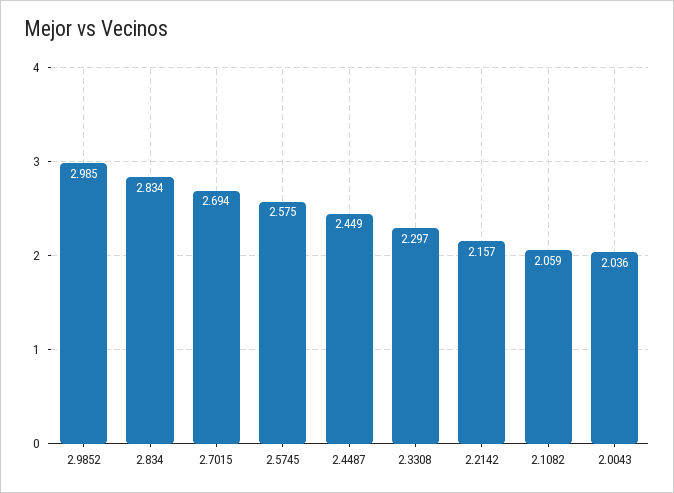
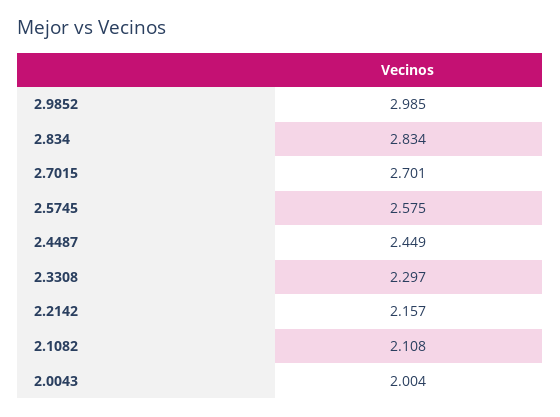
  {
    "2.9852": 2.985,
    "2.834": 2.834,
-   "2.7015": 2.694,
+   "2.7015": 2.701,
    "2.5745": 2.575,
    "2.4487": 2.449,
    "2.3308": 2.297,
    "2.2142": 2.157,
-   "2.1082": 2.059,
+   "2.1082": 2.108,
-   "2.0043": 2.036
+   "2.0043": 2.004
  }

